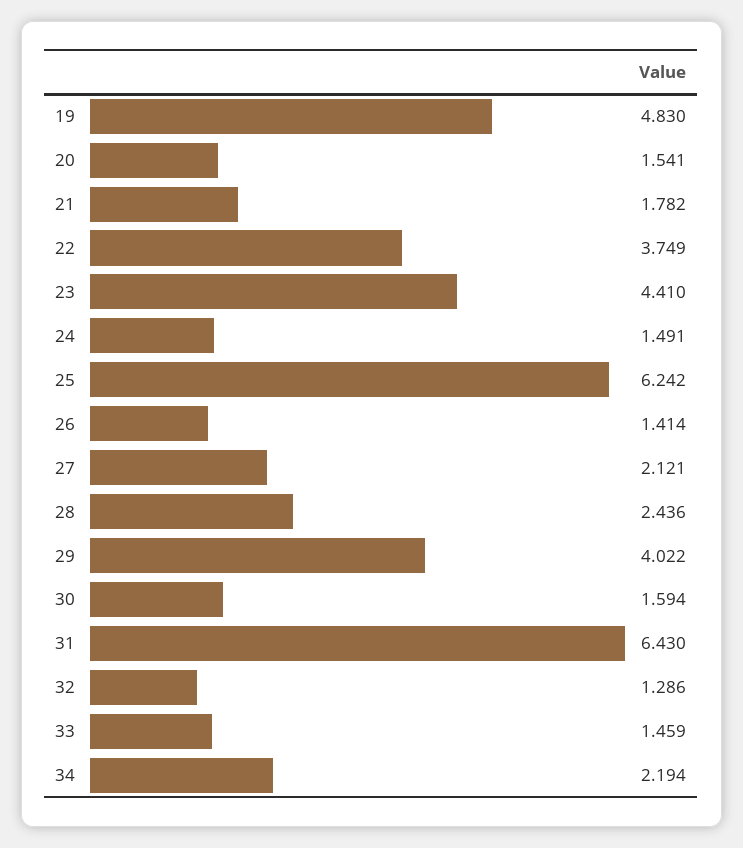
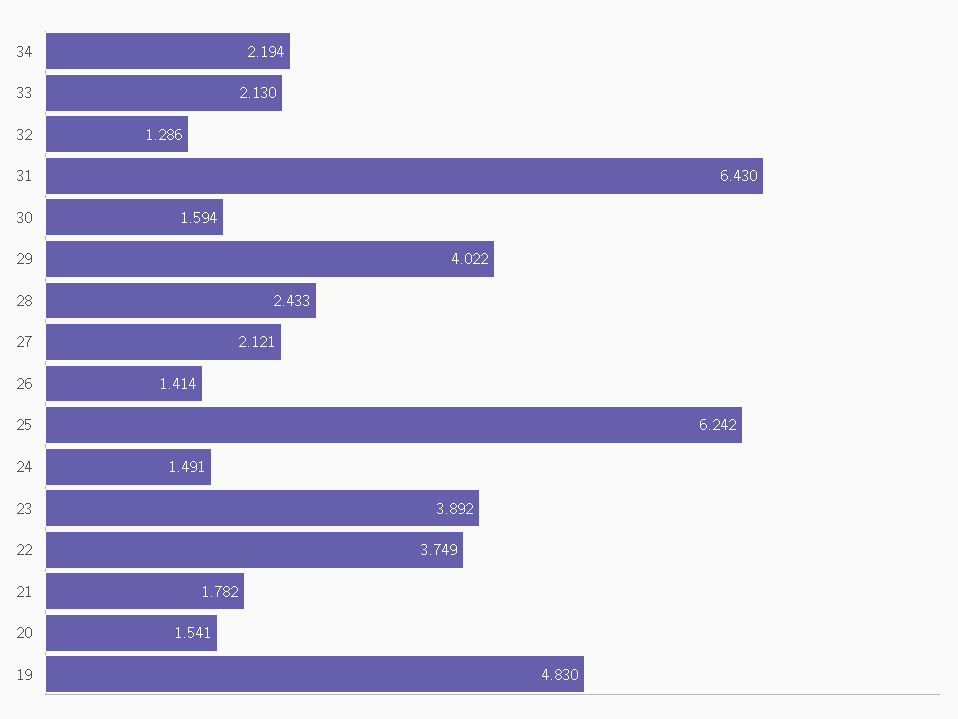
  {
    "19": 4.83,
    "20": 1.541,
    "21": 1.782,
    "22": 3.749,
-   "23": 4.41,
+   "23": 3.892,
    "24": 1.491,
    "25": 6.242,
    "26": 1.414,
    "27": 2.121,
-   "28": 2.436,
+   "28": 2.433,
    "29": 4.022,
    "30": 1.594,
    "31": 6.43,
    "32": 1.286,
-   "33": 1.459,
+   "33": 2.13,
    "34": 2.194
  }

